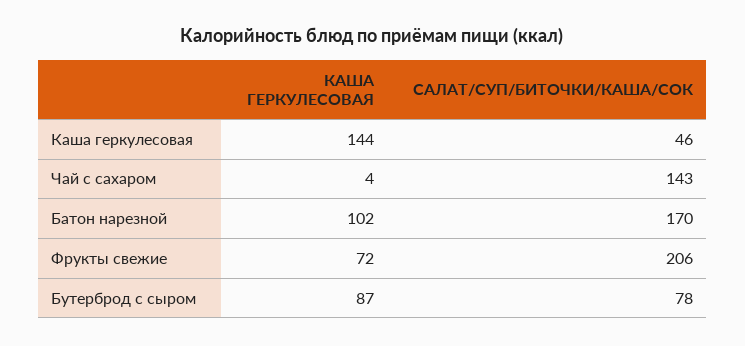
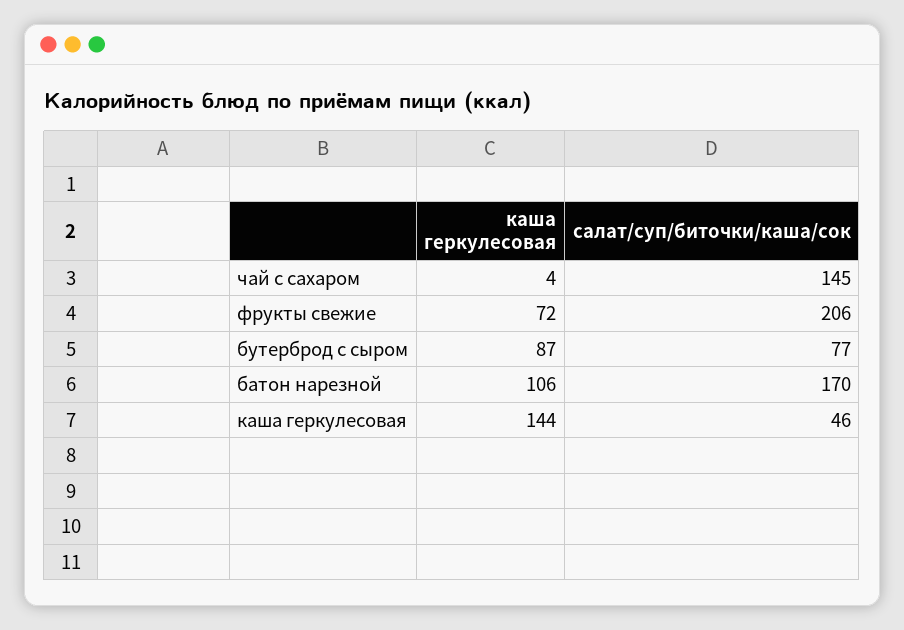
  {
    "КАША ГЕРКУЛЕСОВАЯ": {
      "Каша геркулесовая": 144,
      "Чай с сахаром": 4,
-     "Батон нарезной": 102,
+     "Батон нарезной": 106,
      "Фрукты свежие": 72,
      "Бутерброд с сыром": 87
    },
    "САЛАТ/СУП/БИТОЧКИ/КАША/СОК": {
      "Каша геркулесовая": 46,
-     "Чай с сахаром": 143,
+     "Чай с сахаром": 145,
      "Батон нарезной": 170,
      "Фрукты свежие": 206,
-     "Бутерброд с сыром": 78
+     "Бутерброд с сыром": 77
    }
  }

